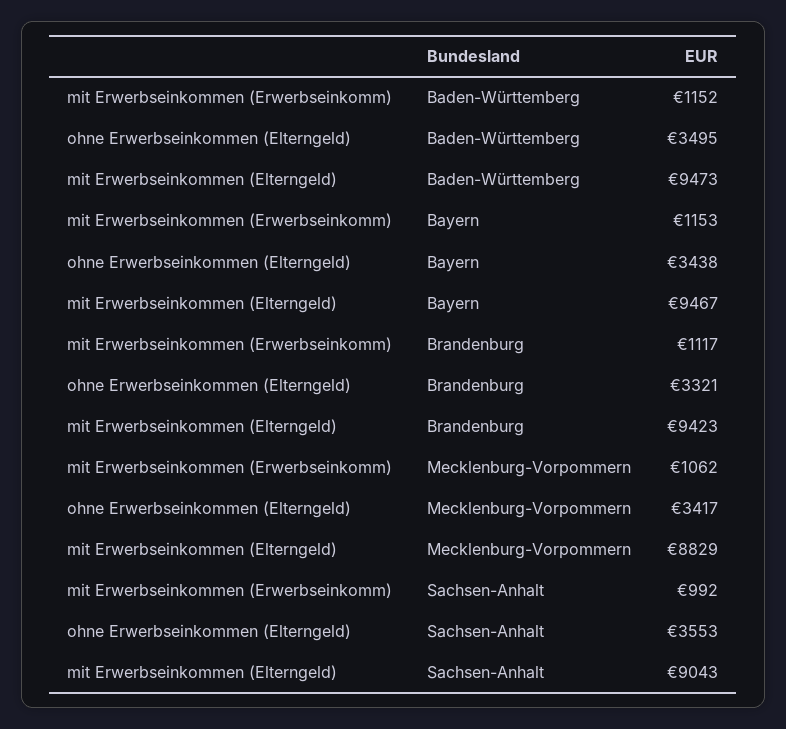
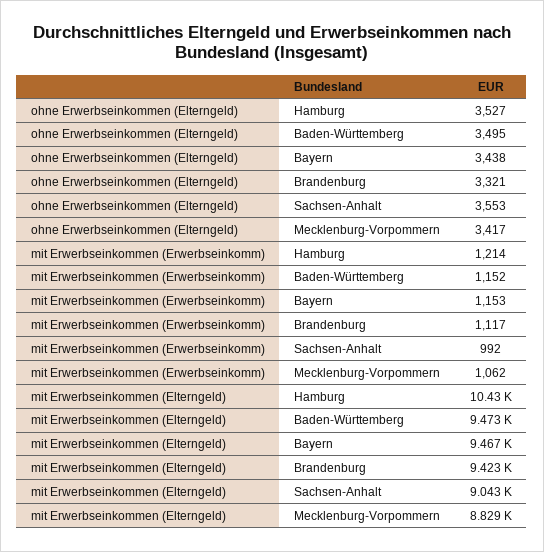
  {
    "mit Erwerbseinkommen (Erwerbseinkomm)": {
      "Baden-Württemberg": 1152,
      "Bayern": 1153,
      "Brandenburg": 1117,
      "Mecklenburg-Vorpommern": 1062,
-     "Sachsen-Anhalt": 992
+     "Sachsen-Anhalt": 992,
+     "Hamburg": 1214
    },
    "ohne Erwerbseinkommen (Elterngeld)": {
      "Baden-Württemberg": 3495,
      "Bayern": 3438,
      "Brandenburg": 3321,
      "Mecklenburg-Vorpommern": 3417,
-     "Sachsen-Anhalt": 3553
+     "Sachsen-Anhalt": 3553,
+     "Hamburg": 3527
    },
    "mit Erwerbseinkommen (Elterngeld)": {
      "Baden-Württemberg": 9473,
      "Bayern": 9467,
      "Brandenburg": 9423,
      "Mecklenburg-Vorpommern": 8829,
-     "Sachsen-Anhalt": 9043
+     "Sachsen-Anhalt": 9043,
+     "Hamburg": 10430
    }
  }

